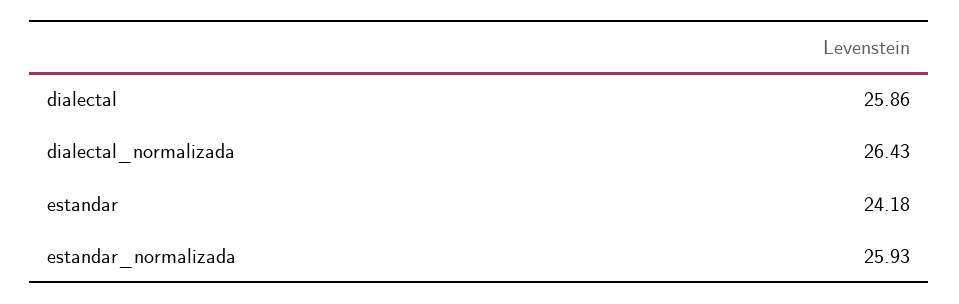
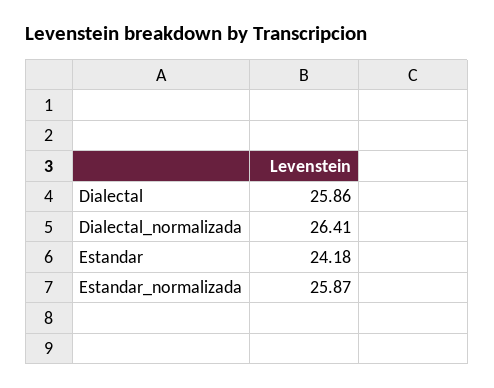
  {
    "dialectal": 25.86,
-   "dialectal_normalizada": 26.43,
+   "dialectal_normalizada": 26.41,
    "estandar": 24.18,
-   "estandar_normalizada": 25.93
+   "estandar_normalizada": 25.87
  }

